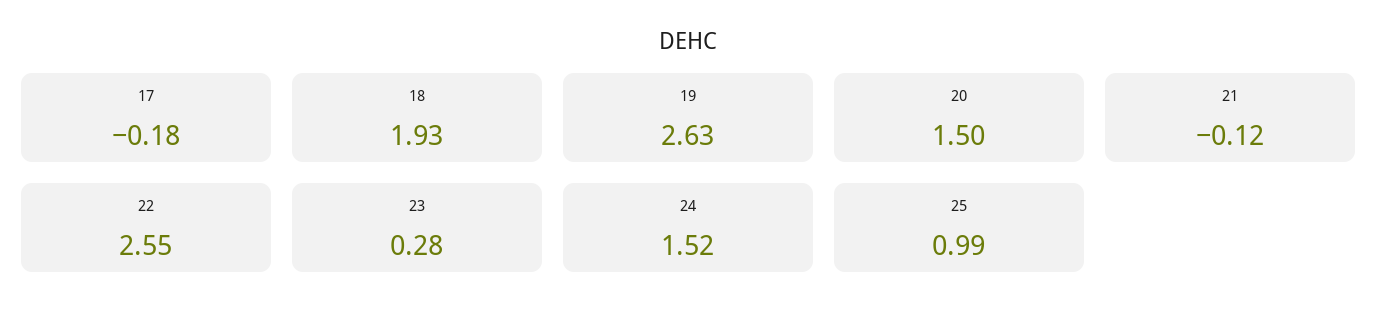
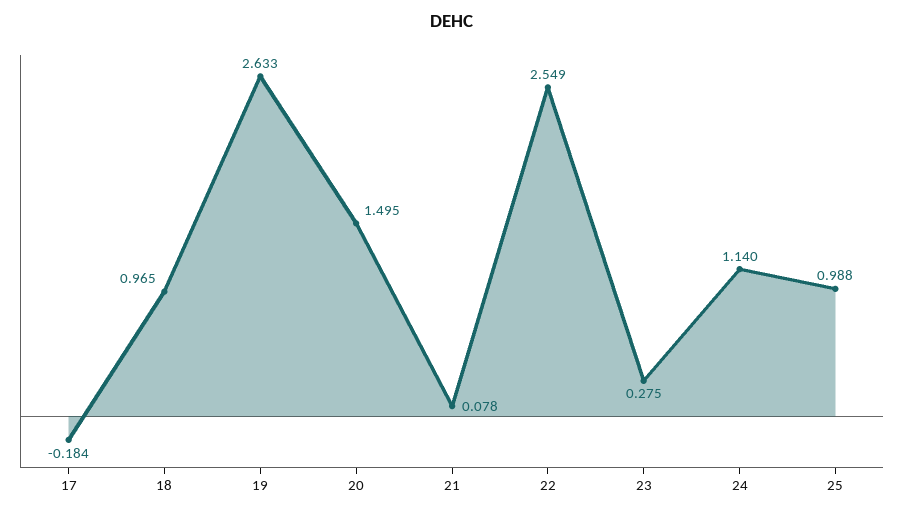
  {
    "17": -0.184,
-   "18": 1.93,
+   "18": 0.965,
    "19": 2.633,
    "20": 1.495,
-   "21": -0.12,
+   "21": 0.078,
    "22": 2.549,
    "23": 0.275,
-   "24": 1.52,
+   "24": 1.14,
    "25": 0.988
  }

